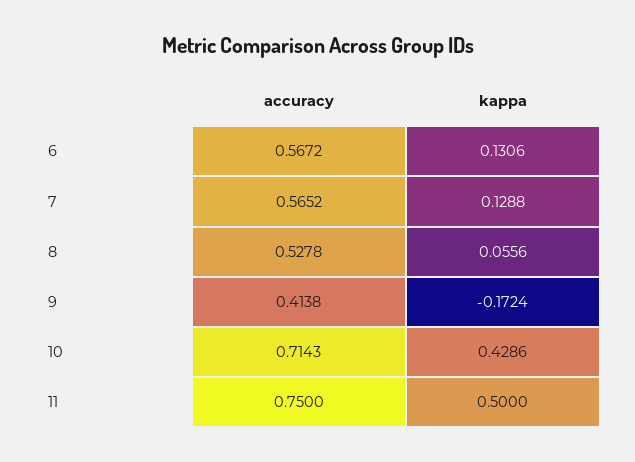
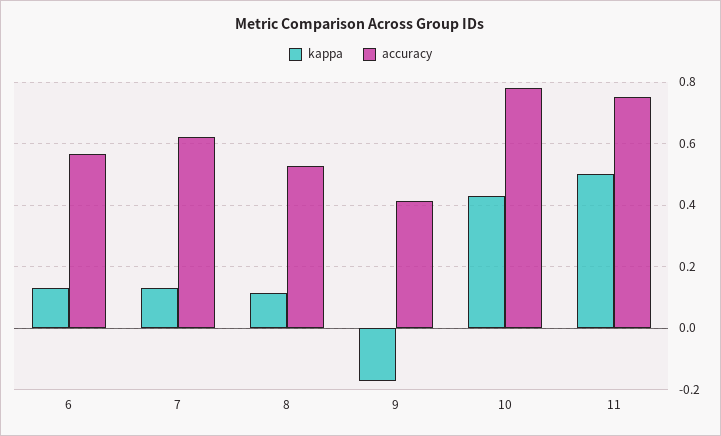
  {
    "accuracy": {
      "6": 0.5672,
-     "7": 0.5652,
+     "7": 0.62,
      "8": 0.5278,
      "9": 0.4138,
-     "10": 0.7143,
+     "10": 0.78,
      "11": 0.75
    },
    "kappa": {
      "6": 0.1306,
      "7": 0.1288,
-     "8": 0.0556,
+     "8": 0.12,
      "9": -0.1724,
      "10": 0.4286,
      "11": 0.5
    }
  }

